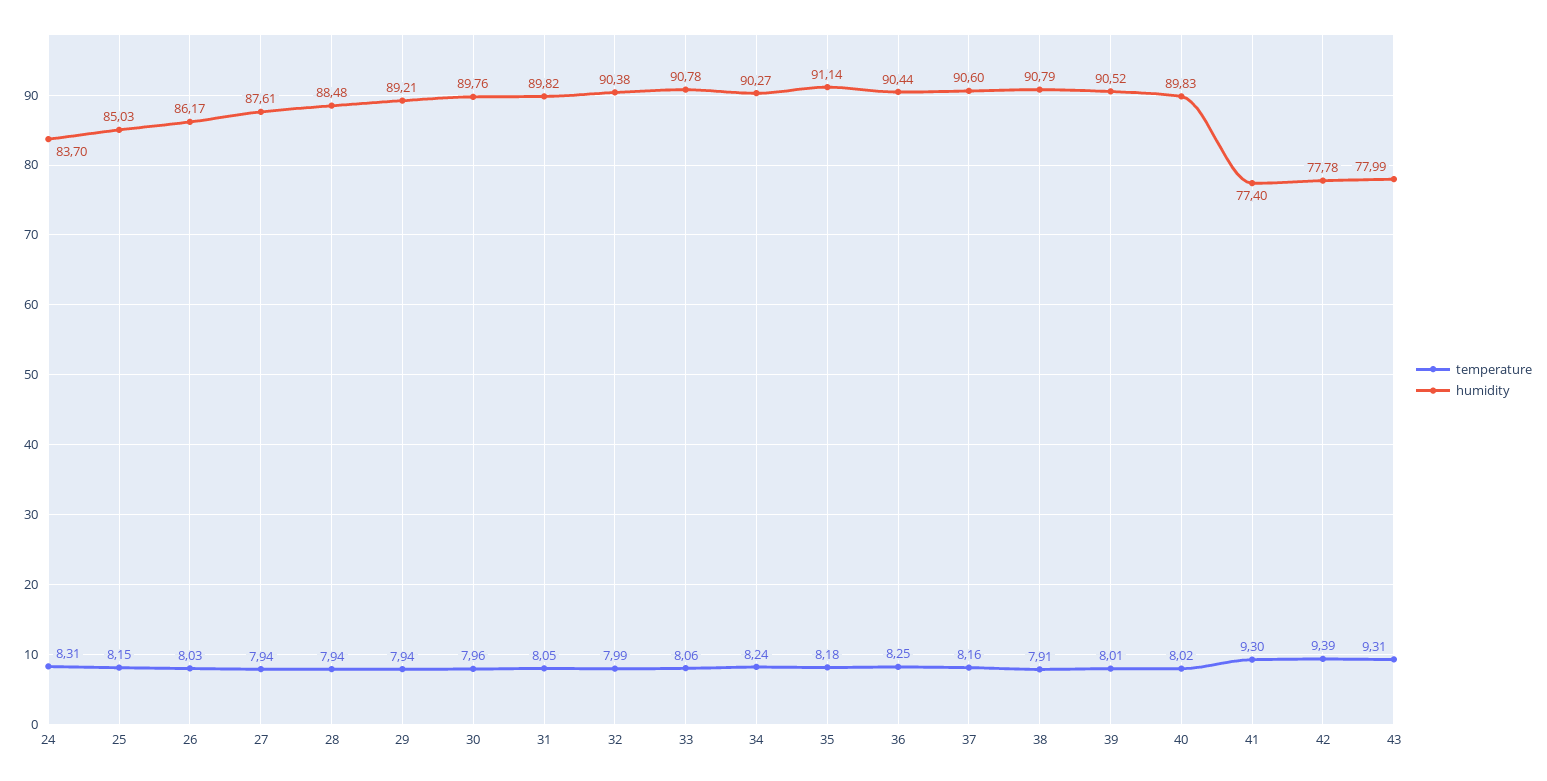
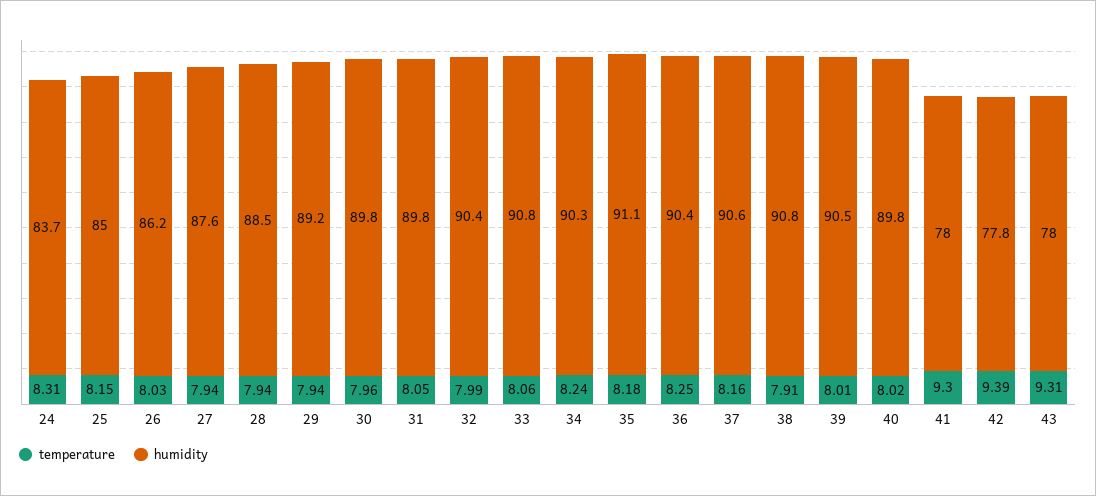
  {
    "temperature": {
      "24": 8.31,
      "25": 8.15,
      "26": 8.03,
      "27": 7.94,
      "28": 7.94,
      "29": 7.94,
      "30": 7.96,
      "31": 8.05,
      "32": 7.99,
      "33": 8.06,
      "34": 8.24,
      "35": 8.18,
      "36": 8.25,
      "37": 8.16,
      "38": 7.91,
      "39": 8.01,
      "40": 8.02,
      "41": 9.3,
      "42": 9.39,
      "43": 9.31
    },
    "humidity": {
      "24": 83.7,
      "25": 85.03,
      "26": 86.17,
      "27": 87.61,
      "28": 88.48,
      "29": 89.21,
      "30": 89.76,
      "31": 89.82,
      "32": 90.38,
      "33": 90.78,
      "34": 90.27,
      "35": 91.14,
      "36": 90.44,
      "37": 90.6,
      "38": 90.79,
      "39": 90.52,
      "40": 89.83,
-     "41": 77.4,
+     "41": 78,
      "42": 77.78,
      "43": 77.99
    }
  }

